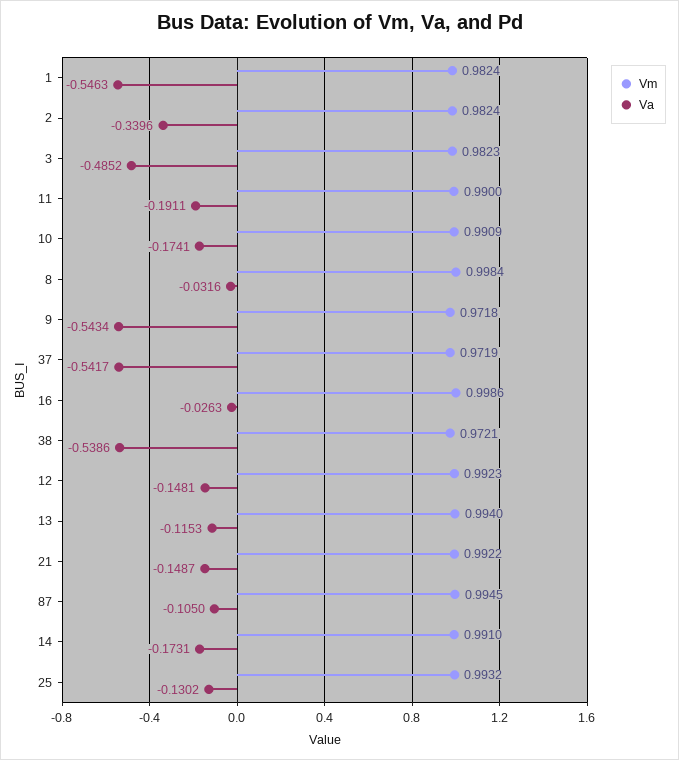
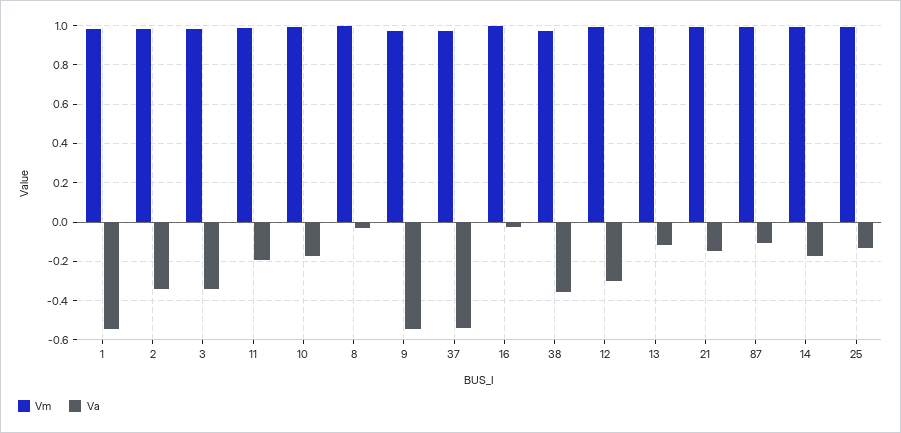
  {
    "Vm": {
      "1": 0.9824,
      "2": 0.9824,
      "3": 0.9823,
      "11": 0.99,
      "10": 0.9909,
      "8": 0.9984,
      "9": 0.9718,
      "37": 0.9719,
      "16": 0.9986,
      "38": 0.9721,
      "12": 0.9923,
      "13": 0.994,
      "21": 0.9922,
      "87": 0.9945,
      "14": 0.991,
      "25": 0.9932
    },
    "Va": {
      "1": -0.5463,
      "2": -0.3396,
-     "3": -0.4852,
+     "3": -0.35,
      "11": -0.1911,
      "10": -0.1741,
      "8": -0.0316,
      "9": -0.5434,
      "37": -0.5417,
      "16": -0.0263,
-     "38": -0.5386,
+     "38": -0.35,
-     "12": -0.1481,
+     "12": -0.3,
      "13": -0.1153,
      "21": -0.1487,
      "87": -0.105,
      "14": -0.1731,
      "25": -0.1302
    }
  }

